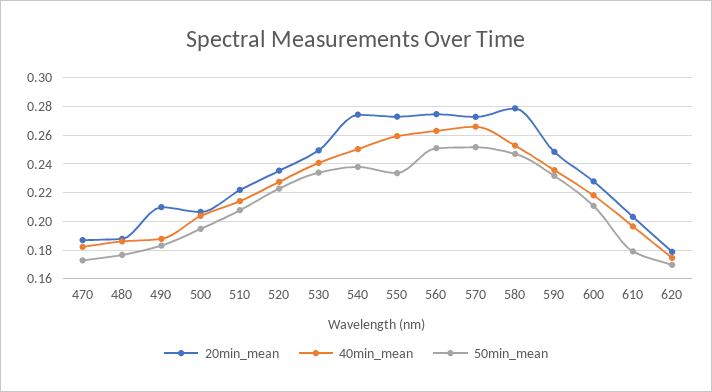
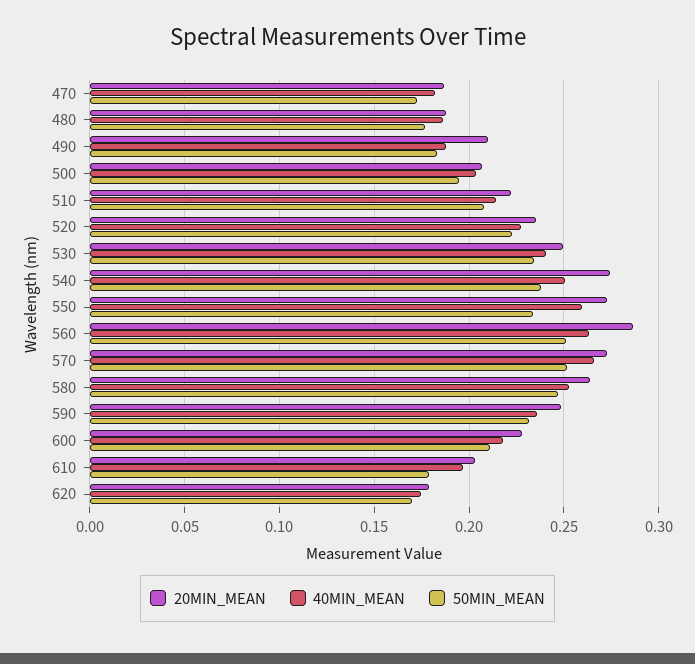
  {
    "20min_mean": {
      "470": 0.185,
      "480": 0.19,
      "490": 0.21,
      "500": 0.205,
      "510": 0.22,
      "520": 0.235,
      "530": 0.25,
      "540": 0.275,
      "550": 0.275,
-     "560": 0.275,
+     "560": 0.285,
      "570": 0.275,
-     "580": 0.28,
+     "580": 0.265,
      "590": 0.25,
      "600": 0.23,
      "610": 0.205,
      "620": 0.18
    },
    "40min_mean": {
      "470": 0.18,
      "480": 0.185,
      "490": 0.19,
      "500": 0.205,
      "510": 0.215,
      "520": 0.23,
      "530": 0.24,
      "540": 0.25,
      "550": 0.26,
      "560": 0.265,
      "570": 0.265,
      "580": 0.255,
      "590": 0.235,
      "600": 0.22,
      "610": 0.195,
      "620": 0.175
    },
    "50min_mean": {
      "470": 0.175,
      "480": 0.175,
      "490": 0.185,
      "500": 0.195,
      "510": 0.21,
      "520": 0.225,
      "530": 0.235,
      "540": 0.24,
      "550": 0.235,
      "560": 0.25,
      "570": 0.25,
      "580": 0.245,
      "590": 0.23,
      "600": 0.21,
      "610": 0.18,
      "620": 0.17
    }
  }

